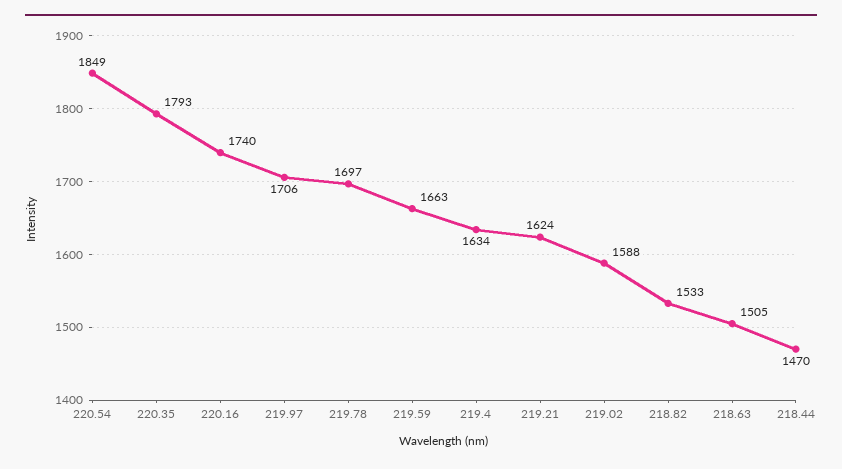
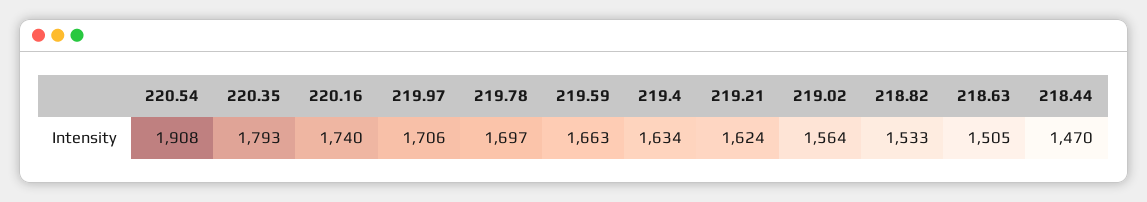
  {
-   "220.54": 1849,
+   "220.54": 1908,
    "220.35": 1793,
    "220.16": 1740,
    "219.97": 1706,
    "219.78": 1697,
    "219.59": 1663,
    "219.4": 1634,
    "219.21": 1624,
-   "219.02": 1588,
+   "219.02": 1564,
    "218.82": 1533,
    "218.63": 1505,
    "218.44": 1470
  }

